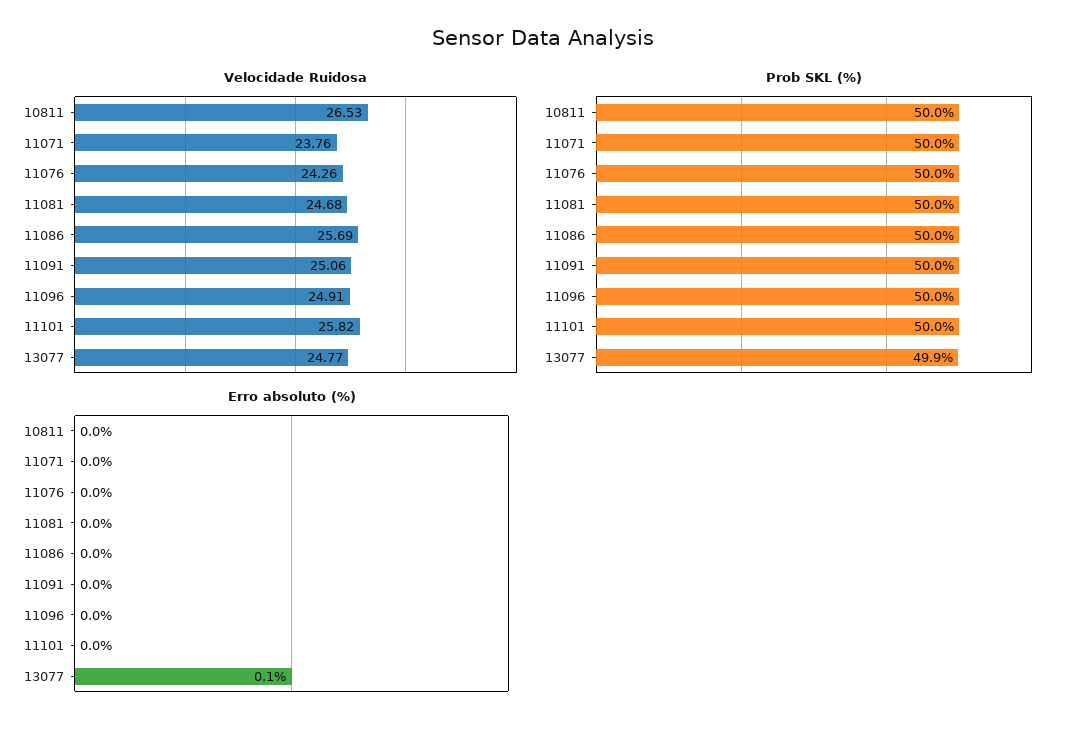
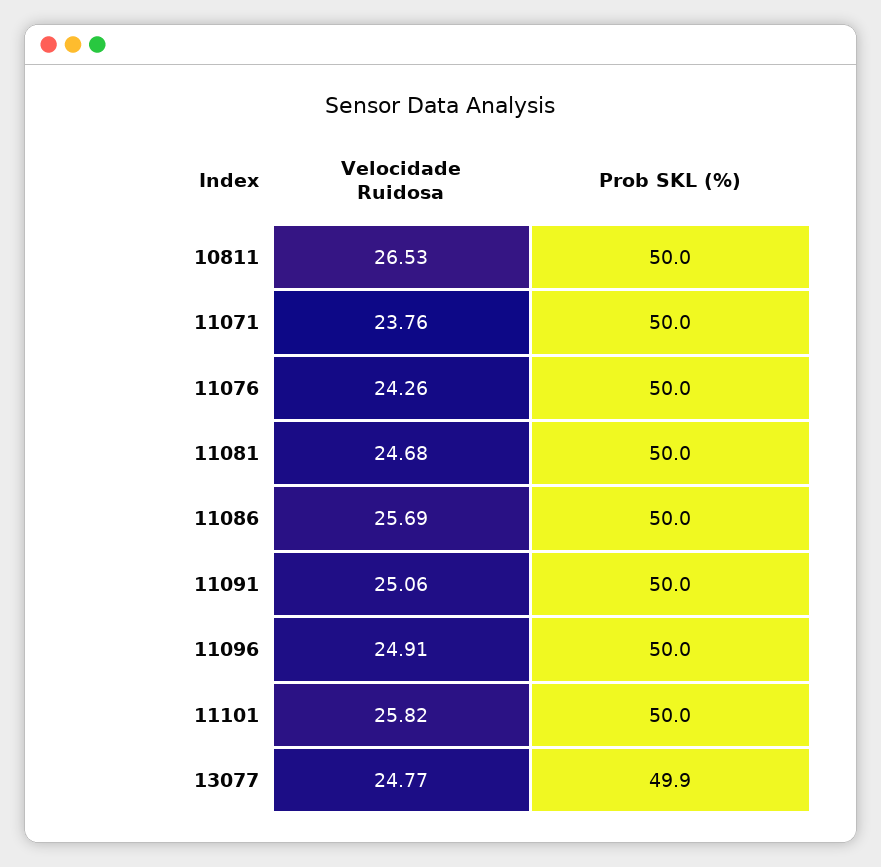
  {
    "Velocidade Ruidosa": {
      "10811": 26.53,
      "11071": 23.76,
      "11076": 24.26,
      "11081": 24.68,
      "11086": 25.69,
      "11091": 25.06,
      "11096": 24.91,
      "11101": 25.82,
      "13077": 24.77
    },
    "Prob SKL (%)": {
      "10811": 50,
      "11071": 50,
      "11076": 50,
      "11081": 50,
      "11086": 50,
      "11091": 50,
      "11096": 50,
      "11101": 50,
      "13077": 49.9
-   },
+   }
-   "Erro absoluto (%)": {
-     "10811": 0,
-     "11071": 0,
-     "11076": 0,
-     "11081": 0,
-     "11086": 0,
-     "11091": 0,
-     "11096": 0,
-     "11101": 0,
-     "13077": 0.1
-   }
  }

